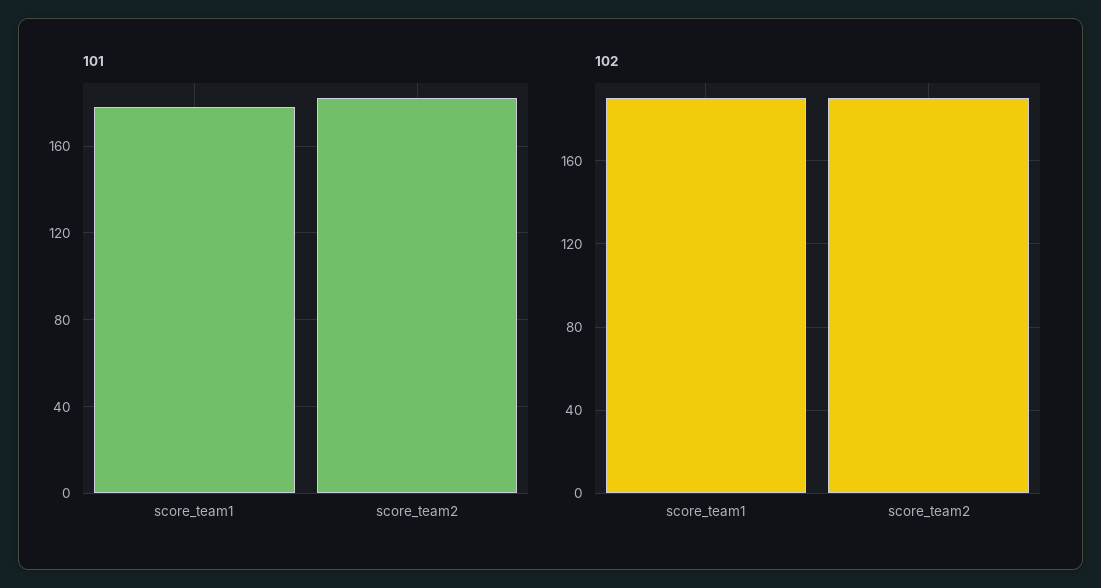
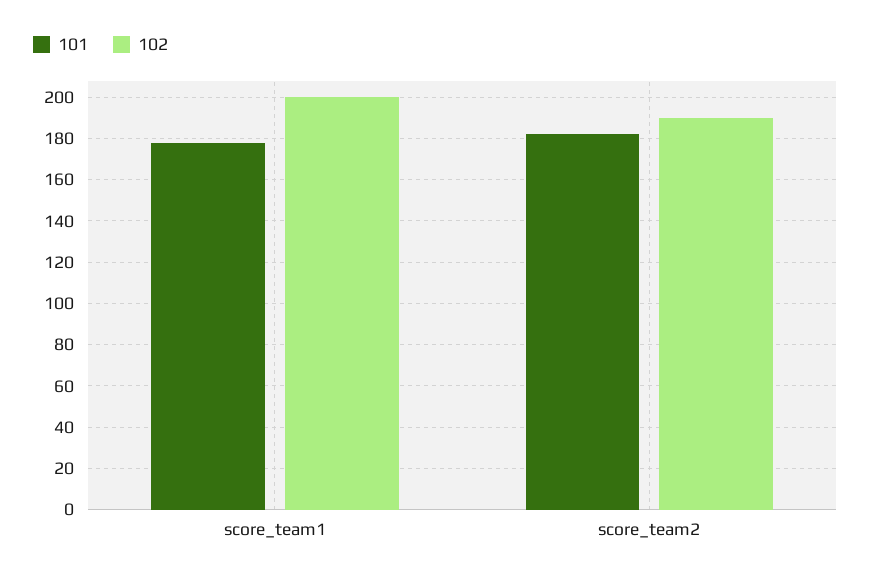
  {
    "101": {
      "score_team1": 180,
      "score_team2": 180
    },
    "102": {
-     "score_team1": 190,
+     "score_team1": 200,
      "score_team2": 190
    }
  }

